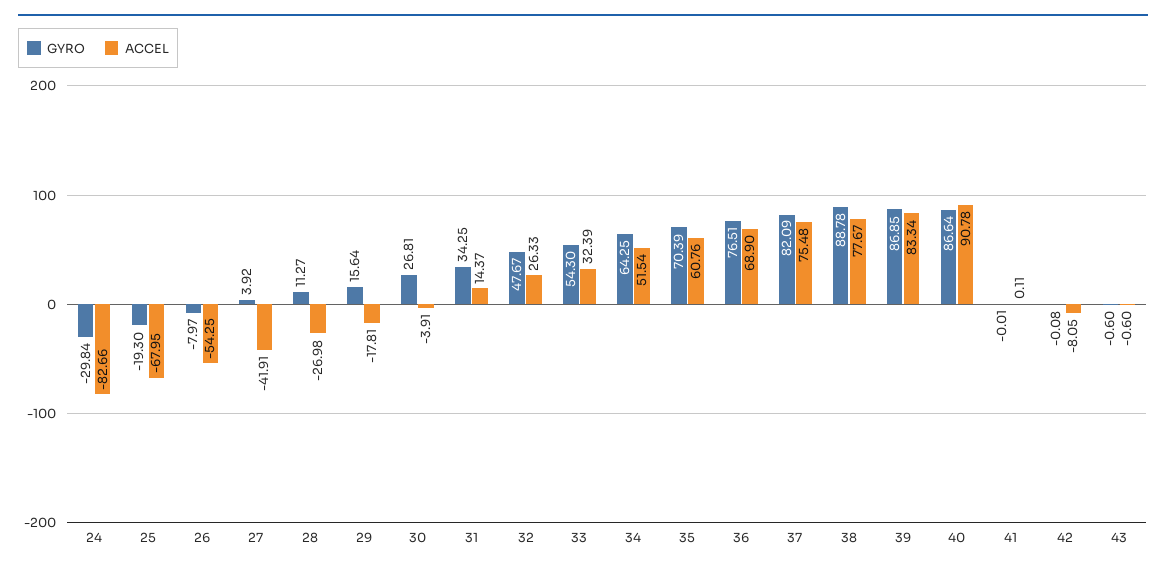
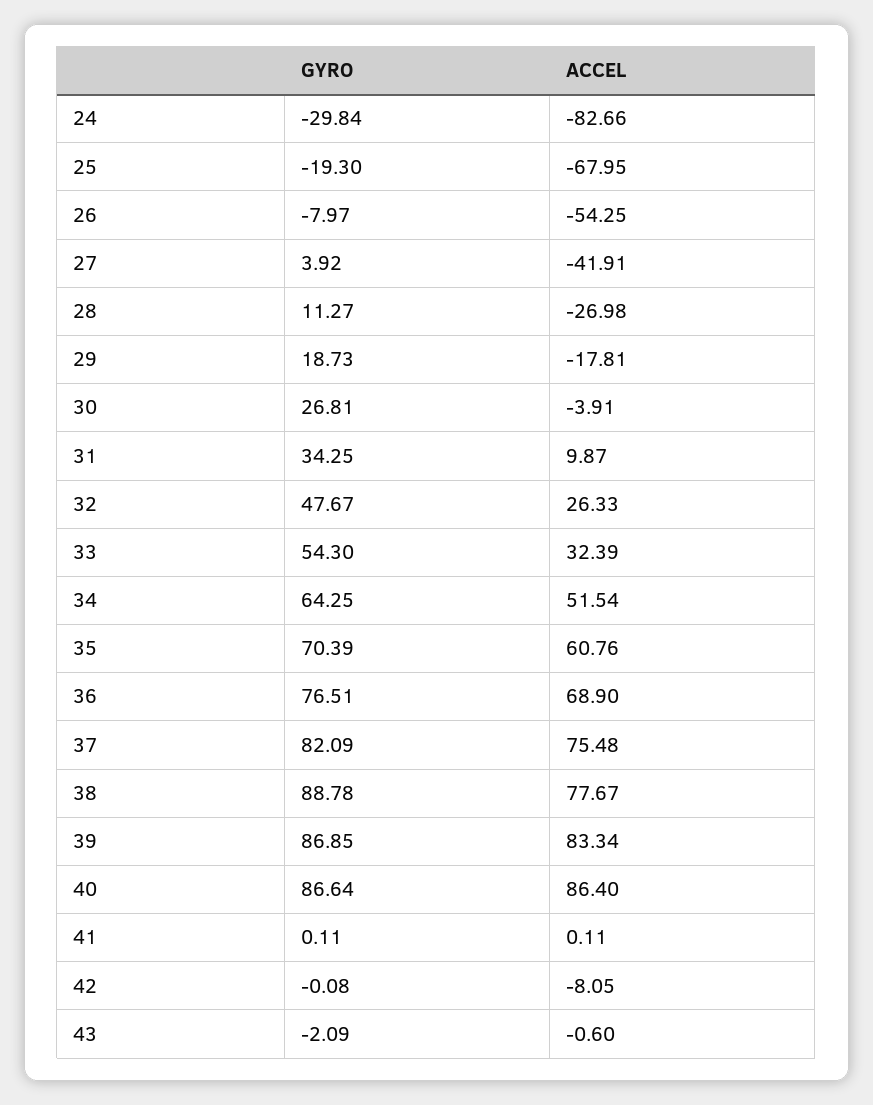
  {
    "GYRO": {
      "24": -29.84,
      "25": -19.3,
      "26": -7.97,
      "27": 3.92,
      "28": 11.27,
-     "29": 15.64,
+     "29": 18.73,
      "30": 26.81,
      "31": 34.25,
      "32": 47.67,
      "33": 54.3,
      "34": 64.25,
      "35": 70.39,
      "36": 76.51,
      "37": 82.09,
      "38": 88.78,
      "39": 86.85,
      "40": 86.64,
-     "41": -0.01,
+     "41": 0.11,
      "42": -0.08,
-     "43": -0.6
+     "43": -2.09
    },
    "ACCEL": {
      "24": -82.66,
      "25": -67.95,
      "26": -54.25,
      "27": -41.91,
      "28": -26.98,
      "29": -17.81,
      "30": -3.91,
-     "31": 14.37,
+     "31": 9.87,
      "32": 26.33,
      "33": 32.39,
      "34": 51.54,
      "35": 60.76,
      "36": 68.9,
      "37": 75.48,
      "38": 77.67,
      "39": 83.34,
-     "40": 90.78,
+     "40": 86.4,
      "41": 0.11,
      "42": -8.05,
      "43": -0.6
    }
  }

